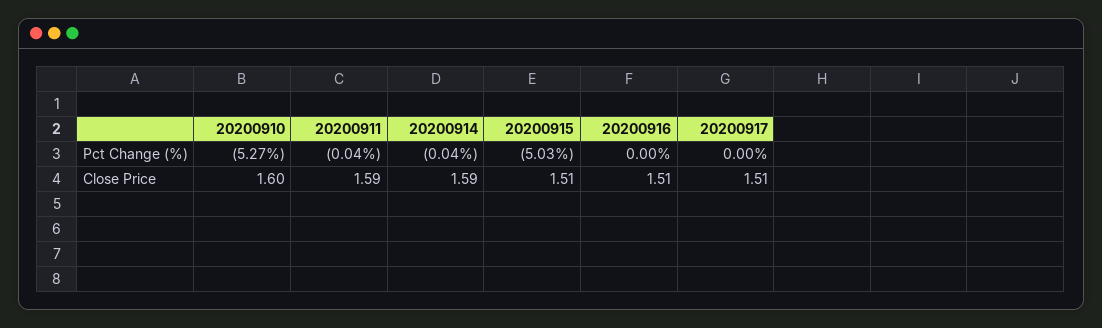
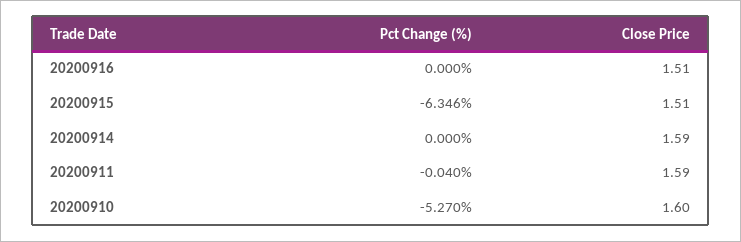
  {
    "20200910": {
      "Pct Change (%)": -5.27,
      "Close Price": 1.6
    },
    "20200911": {
      "Pct Change (%)": -0.04,
      "Close Price": 1.59
    },
    "20200914": {
-     "Pct Change (%)": -0.04,
+     "Pct Change (%)": 0,
      "Close Price": 1.59
    },
    "20200915": {
-     "Pct Change (%)": -5.03,
+     "Pct Change (%)": -6.346,
      "Close Price": 1.51
    },
    "20200916": {
      "Pct Change (%)": 0,
      "Close Price": 1.51
-   },
+   }
-   "20200917": {
-     "Pct Change (%)": 0,
-     "Close Price": 1.51
-   }
  }

